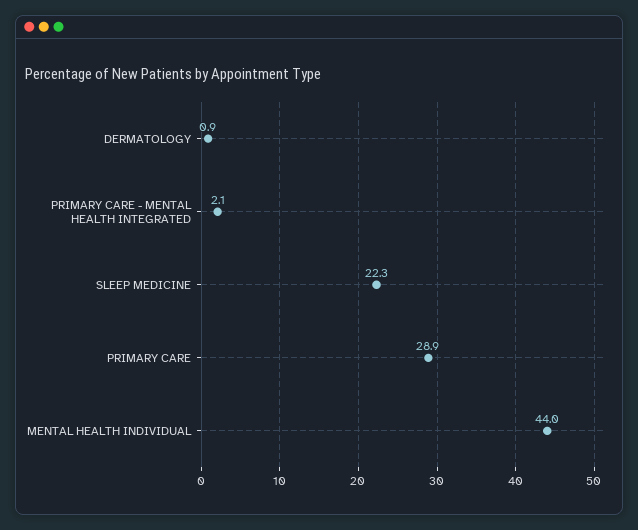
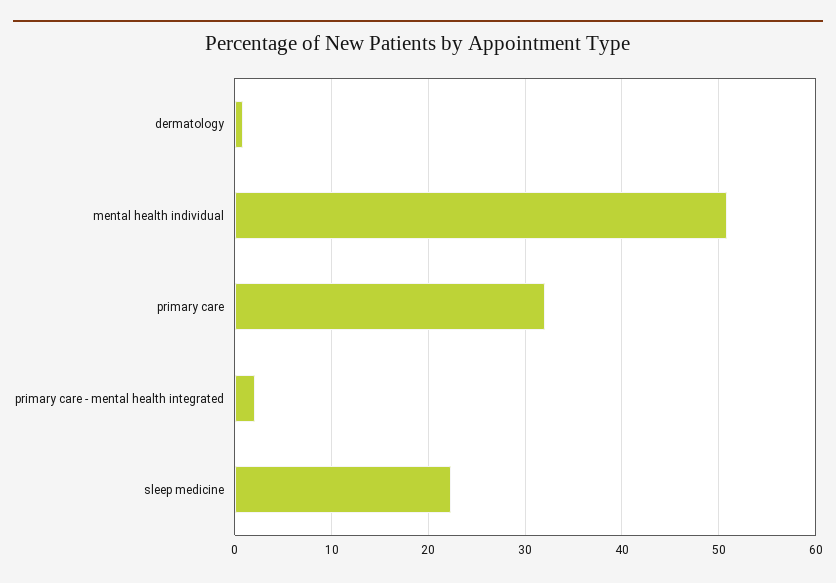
  {
    "DERMATOLOGY": 0.9,
    "PRIMARY CARE - MENTAL HEALTH INTEGRATED": 2.1,
    "SLEEP MEDICINE": 22.3,
-   "PRIMARY CARE": 28.9,
+   "PRIMARY CARE": 32,
-   "MENTAL HEALTH INDIVIDUAL": 44
+   "MENTAL HEALTH INDIVIDUAL": 51
  }

